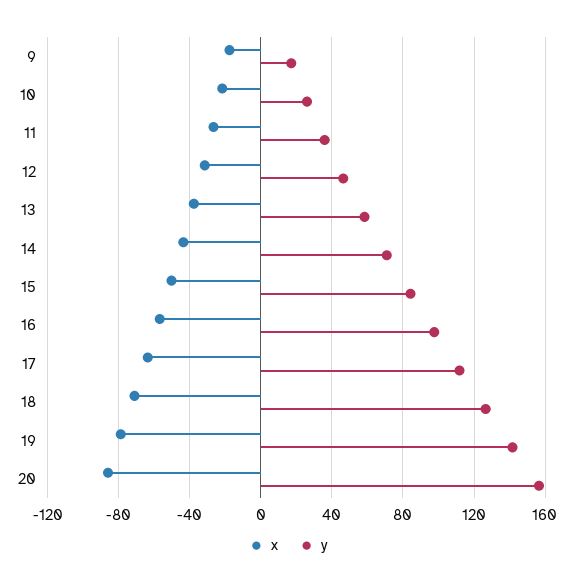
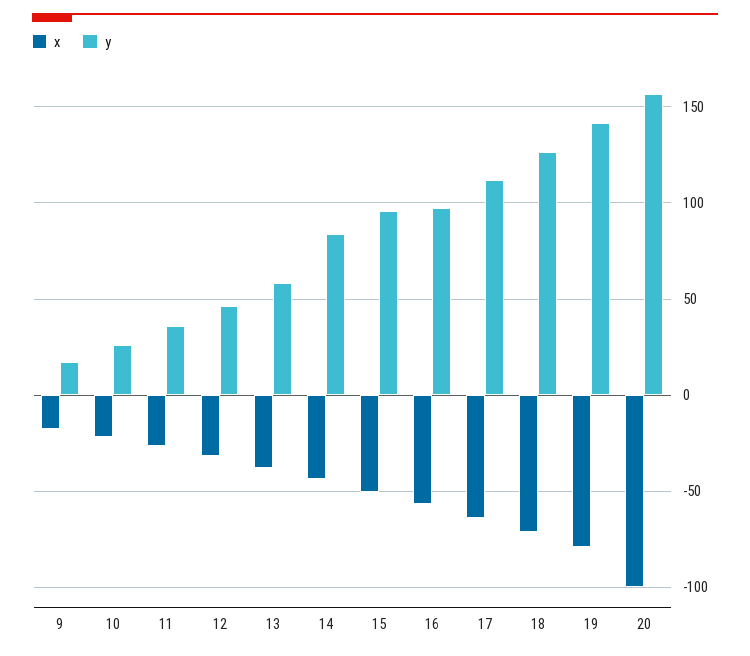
  {
    "x": {
      "9": -20,
      "10": -20,
      "11": -25,
      "12": -30,
      "13": -40,
      "14": -45,
      "15": -50,
      "16": -55,
      "17": -65,
      "18": -70,
      "19": -80,
-     "20": -85
+     "20": -100
    },
    "y": {
      "9": 15,
      "10": 25,
      "11": 35,
      "12": 45,
      "13": 60,
-     "14": 70,
+     "14": 85,
-     "15": 85,
+     "15": 95,
      "16": 100,
      "17": 110,
      "18": 125,
      "19": 140,
      "20": 155
    }
  }

